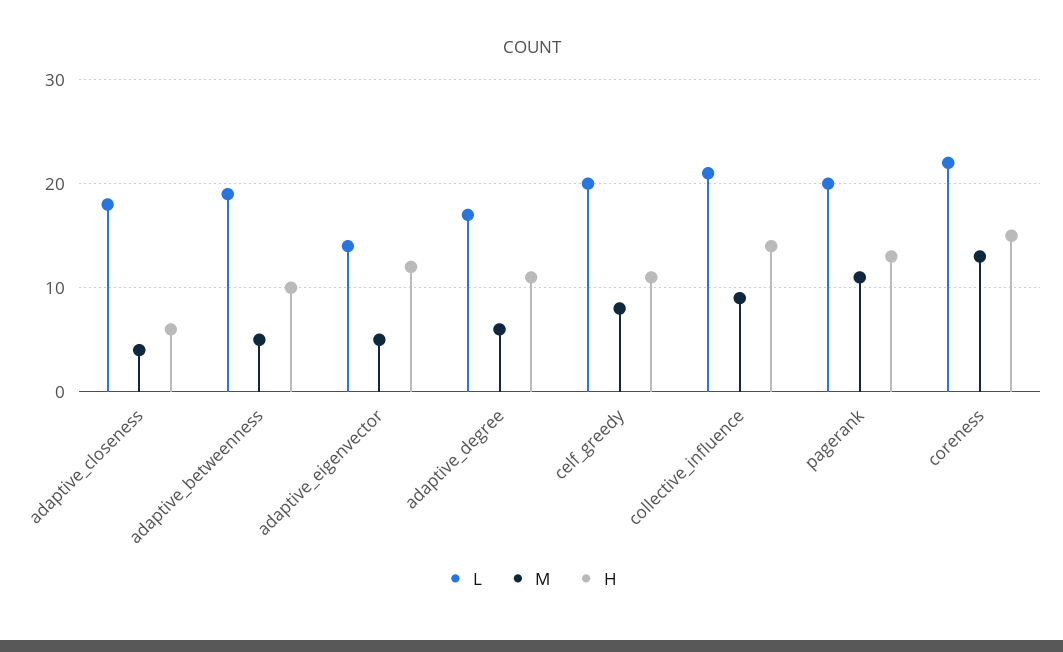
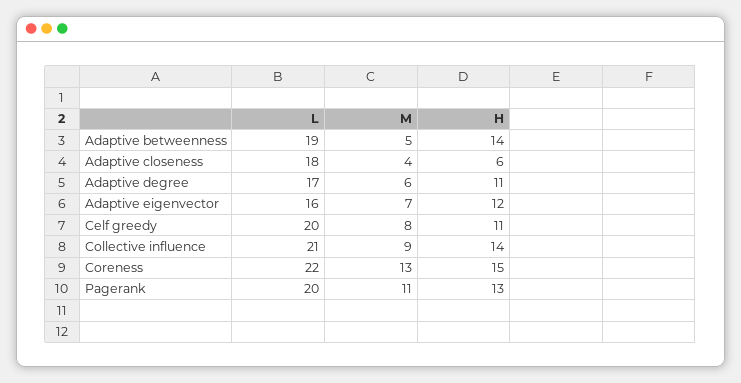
  {
    "L": {
      "adaptive_closeness": 18,
      "adaptive_betweenness": 19,
-     "adaptive_eigenvector": 14,
+     "adaptive_eigenvector": 16,
      "adaptive_degree": 17,
      "celf_greedy": 20,
      "collective_influence": 21,
      "pagerank": 20,
      "coreness": 22
    },
    "M": {
      "adaptive_closeness": 4,
      "adaptive_betweenness": 5,
-     "adaptive_eigenvector": 5,
+     "adaptive_eigenvector": 7,
      "adaptive_degree": 6,
      "celf_greedy": 8,
      "collective_influence": 9,
      "pagerank": 11,
      "coreness": 13
    },
    "H": {
      "adaptive_closeness": 6,
-     "adaptive_betweenness": 10,
+     "adaptive_betweenness": 14,
      "adaptive_eigenvector": 12,
      "adaptive_degree": 11,
      "celf_greedy": 11,
      "collective_influence": 14,
      "pagerank": 13,
      "coreness": 15
    }
  }

